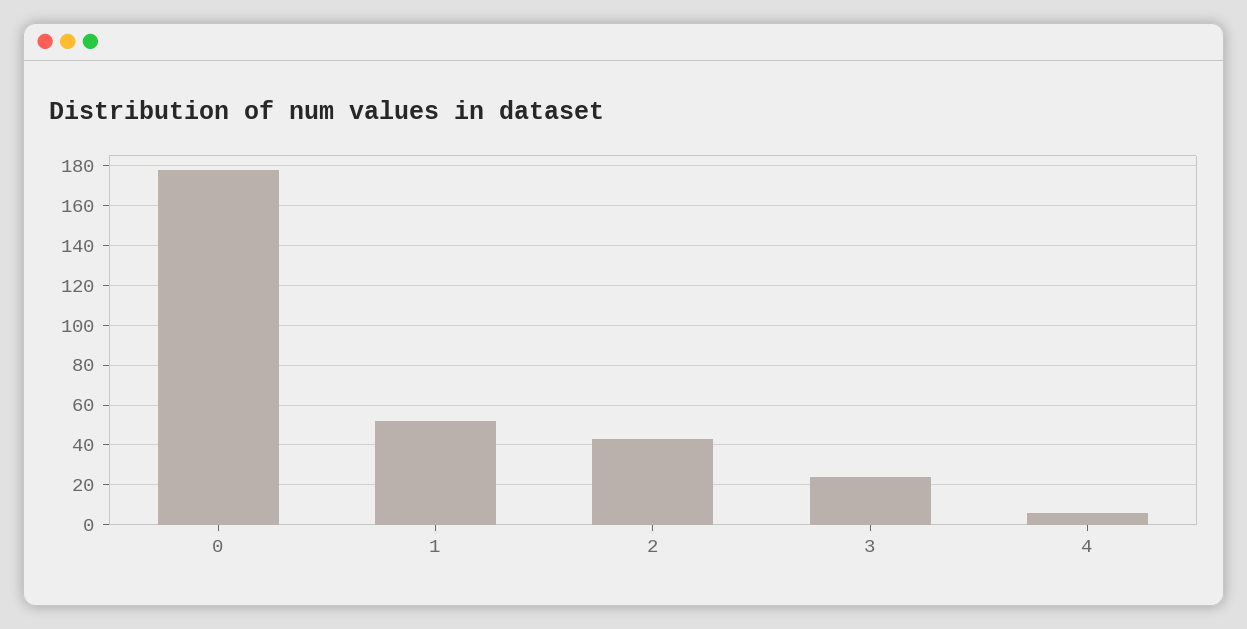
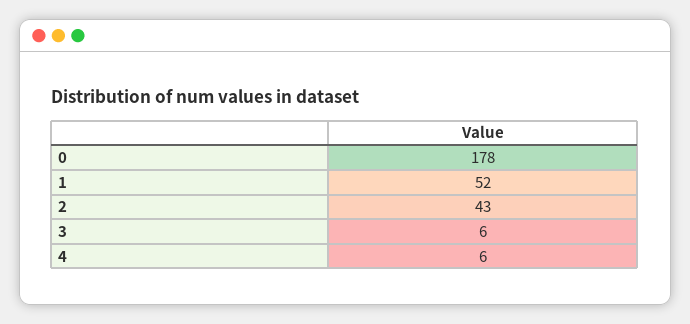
  {
    "0": 178,
    "1": 52,
    "2": 43,
-   "3": 25,
+   "3": 6,
    "4": 6
  }

